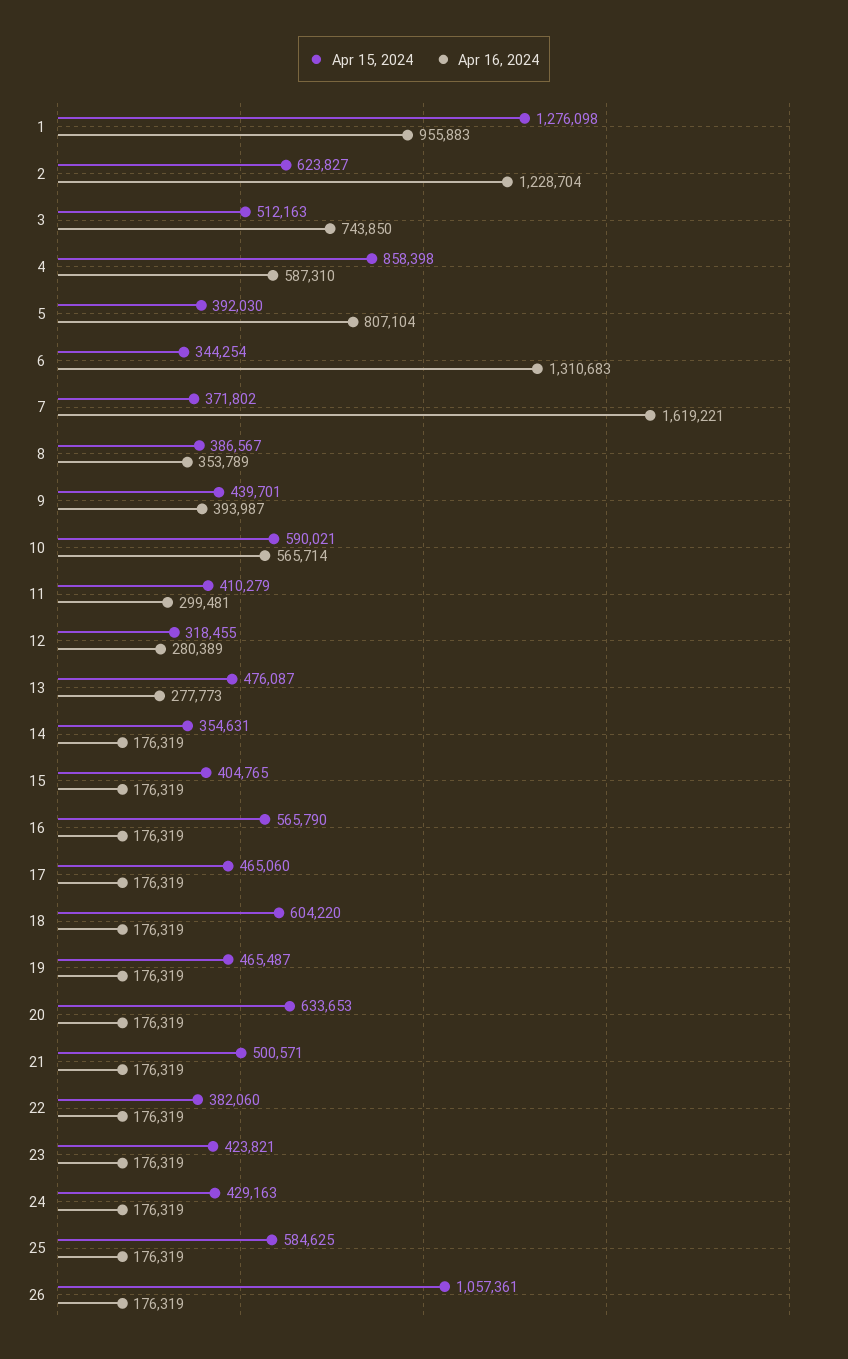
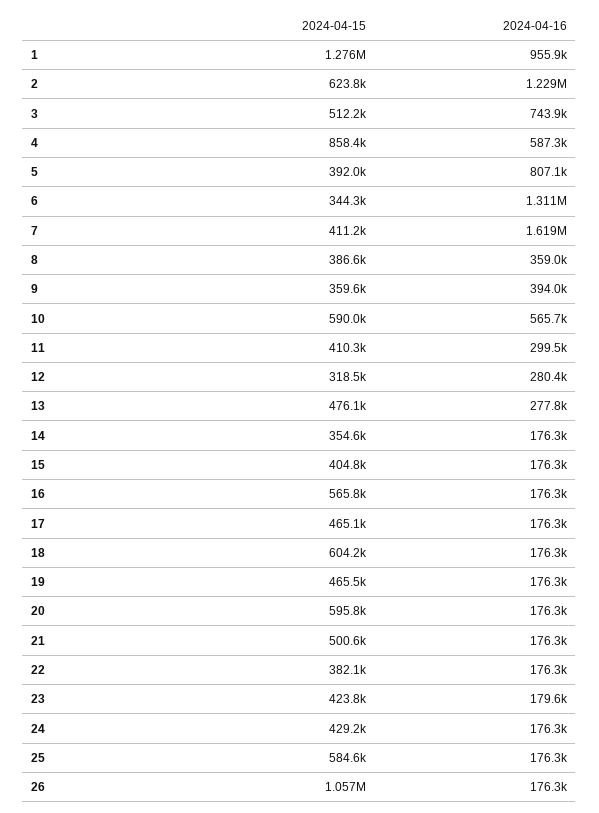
  {
    "Apr 15, 2024": {
      "1": 1276098,
      "2": 623827,
      "3": 512163,
      "4": 858398,
      "5": 392030,
      "6": 344254,
-     "7": 371802,
+     "7": 411200,
      "8": 386567,
-     "9": 439701,
+     "9": 359600,
      "10": 590021,
      "11": 410279,
      "12": 318455,
      "13": 476087,
      "14": 354631,
      "15": 404765,
      "16": 565790,
      "17": 465060,
      "18": 604220,
      "19": 465487,
-     "20": 633653,
+     "20": 595800,
      "21": 500571,
      "22": 382060,
      "23": 423821,
      "24": 429163,
      "25": 584625,
      "26": 1057361
    },
    "Apr 16, 2024": {
      "1": 955883,
      "2": 1228704,
      "3": 743850,
      "4": 587310,
      "5": 807104,
      "6": 1310683,
      "7": 1619221,
-     "8": 353789,
+     "8": 359000,
      "9": 393987,
      "10": 565714,
      "11": 299481,
      "12": 280389,
      "13": 277773,
      "14": 176319,
      "15": 176319,
      "16": 176319,
      "17": 176319,
      "18": 176319,
      "19": 176319,
      "20": 176319,
      "21": 176319,
      "22": 176319,
-     "23": 176319,
+     "23": 179600,
      "24": 176319,
      "25": 176319,
      "26": 176319
    }
  }

